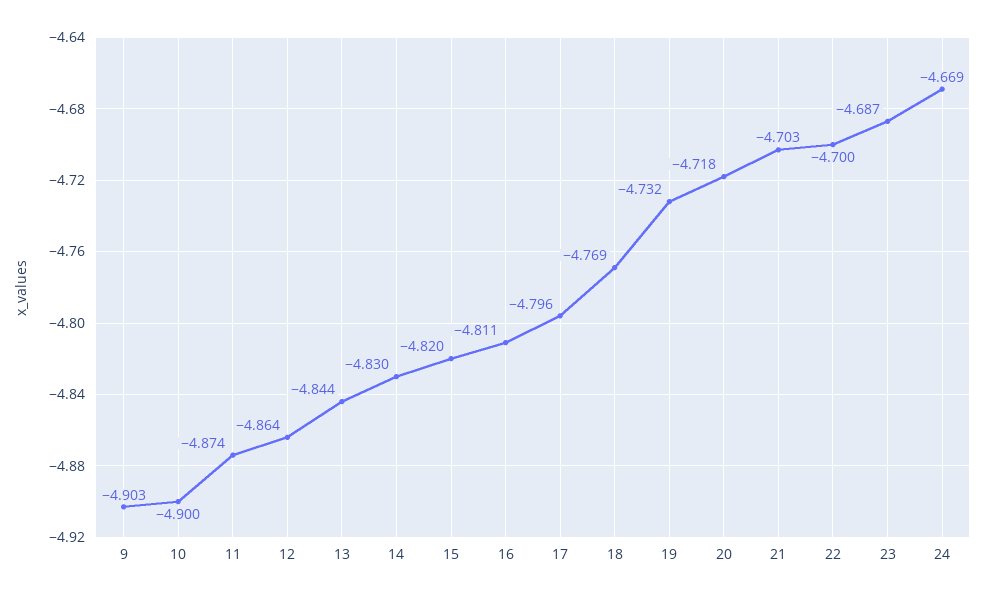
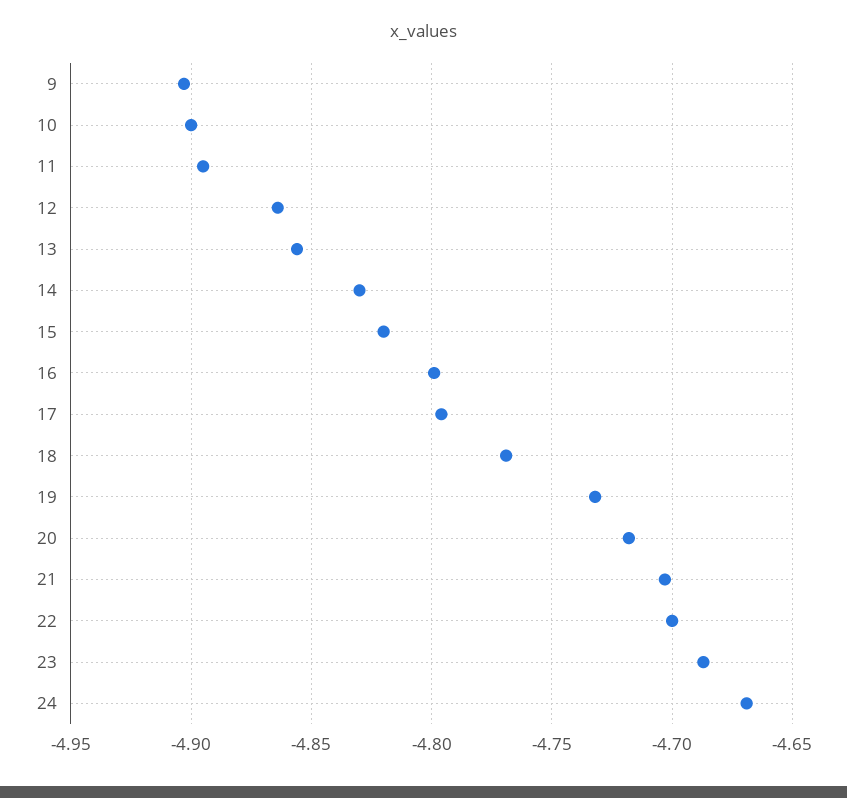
  {
    "9": -4.903,
    "10": -4.9,
-   "11": -4.874,
+   "11": -4.895,
    "12": -4.864,
-   "13": -4.844,
+   "13": -4.855,
    "14": -4.83,
    "15": -4.82,
-   "16": -4.811,
+   "16": -4.8,
    "17": -4.796,
    "18": -4.769,
    "19": -4.732,
    "20": -4.718,
    "21": -4.703,
    "22": -4.7,
    "23": -4.687,
    "24": -4.669
  }

